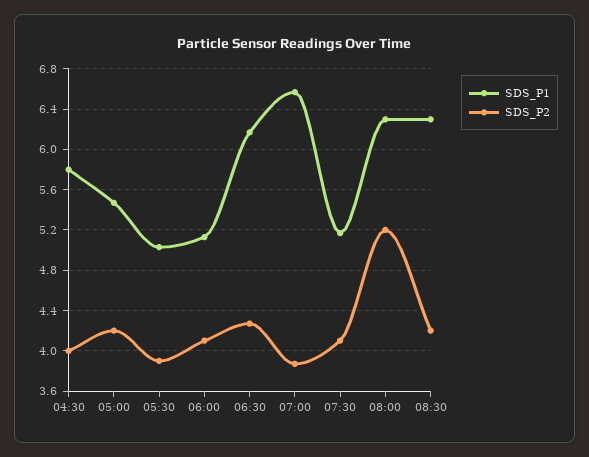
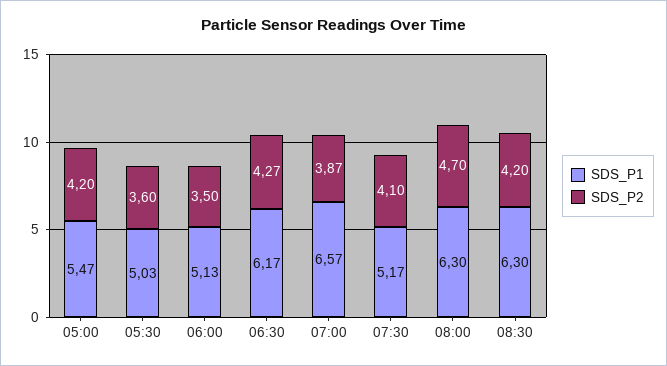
  {
    "SDS_P1": {
-     "04:30": 5.8,
      "05:00": 5.47,
      "05:30": 5.03,
      "06:00": 5.13,
      "06:30": 6.17,
      "07:00": 6.57,
      "07:30": 5.17,
      "08:00": 6.3,
      "08:30": 6.3
    },
    "SDS_P2": {
-     "04:30": 4,
      "05:00": 4.2,
-     "05:30": 3.9,
+     "05:30": 3.6,
-     "06:00": 4.1,
+     "06:00": 3.5,
      "06:30": 4.27,
      "07:00": 3.87,
      "07:30": 4.1,
-     "08:00": 5.2,
+     "08:00": 4.7,
      "08:30": 4.2
    }
  }

